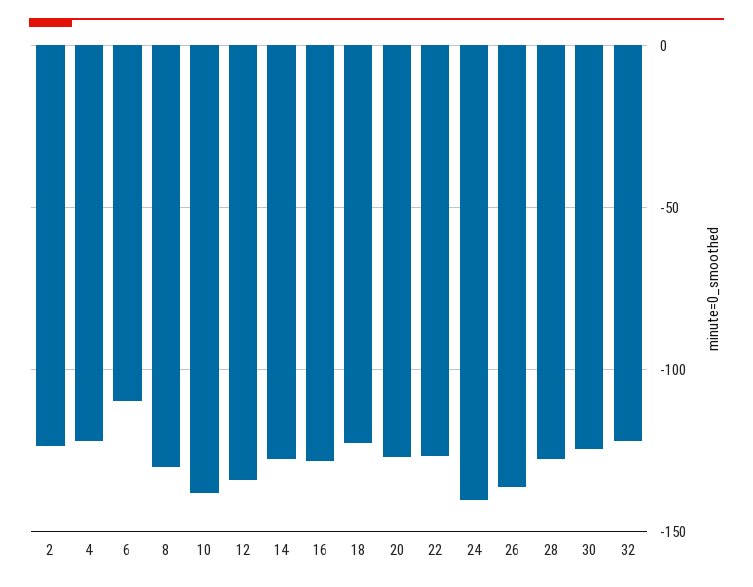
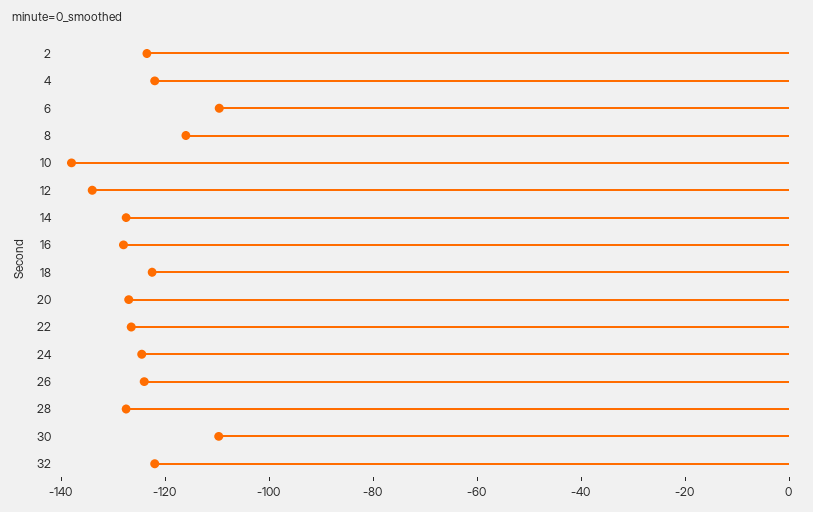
  {
    "2": -125,
    "4": -120,
    "6": -110,
-   "8": -130,
+   "8": -115,
    "10": -140,
    "12": -135,
    "14": -130,
    "16": -130,
    "18": -125,
    "20": -125,
    "22": -125,
-   "24": -140,
+   "24": -125,
-   "26": -135,
+   "26": -125,
    "28": -130,
-   "30": -125,
+   "30": -110,
    "32": -120
  }

